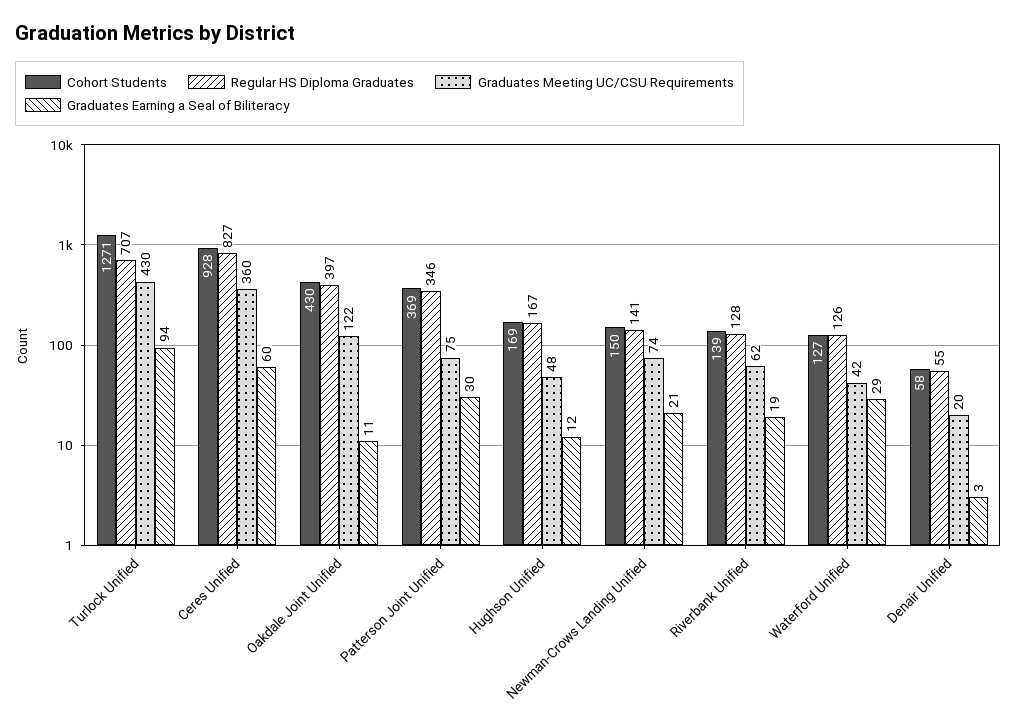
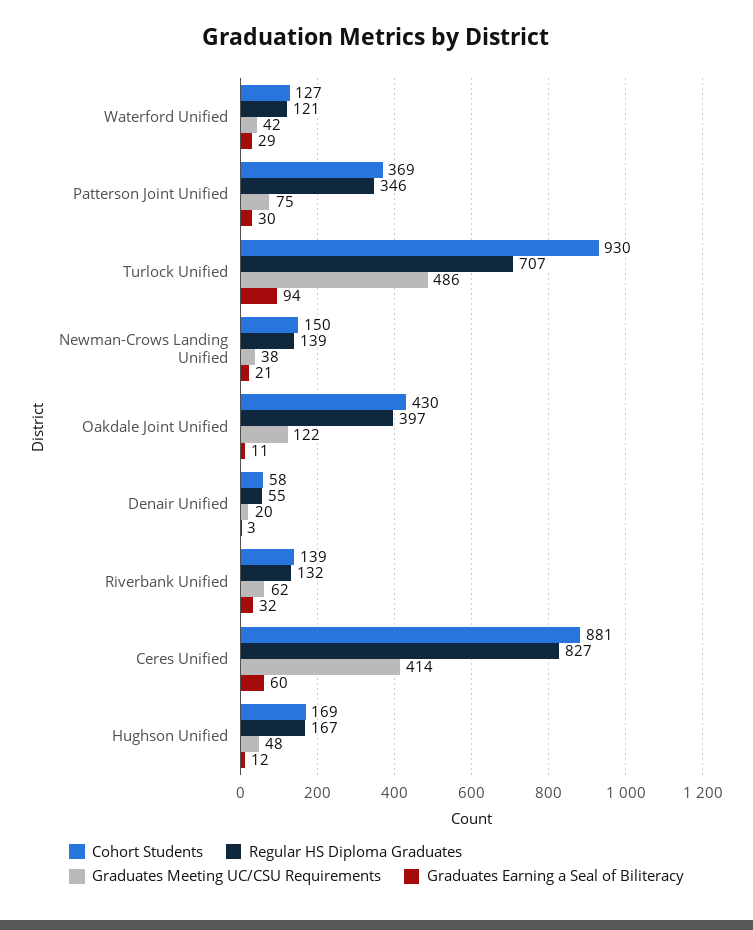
  {
    "Cohort Students": {
-     "Turlock Unified": 1271,
+     "Turlock Unified": 930,
-     "Ceres Unified": 928,
+     "Ceres Unified": 881,
      "Oakdale Joint Unified": 430,
      "Patterson Joint Unified": 369,
      "Hughson Unified": 169,
      "Newman-Crows Landing Unified": 150,
      "Riverbank Unified": 139,
      "Waterford Unified": 127,
      "Denair Unified": 58
    },
    "Regular HS Diploma Graduates": {
      "Turlock Unified": 707,
      "Ceres Unified": 827,
      "Oakdale Joint Unified": 397,
      "Patterson Joint Unified": 346,
      "Hughson Unified": 167,
-     "Newman-Crows Landing Unified": 141,
+     "Newman-Crows Landing Unified": 139,
-     "Riverbank Unified": 128,
+     "Riverbank Unified": 132,
-     "Waterford Unified": 126,
+     "Waterford Unified": 121,
      "Denair Unified": 55
    },
    "Graduates Meeting UC/CSU Requirements": {
-     "Turlock Unified": 430,
+     "Turlock Unified": 486,
-     "Ceres Unified": 360,
+     "Ceres Unified": 414,
      "Oakdale Joint Unified": 122,
      "Patterson Joint Unified": 75,
      "Hughson Unified": 48,
-     "Newman-Crows Landing Unified": 74,
+     "Newman-Crows Landing Unified": 38,
      "Riverbank Unified": 62,
      "Waterford Unified": 42,
      "Denair Unified": 20
    },
    "Graduates Earning a Seal of Biliteracy": {
      "Turlock Unified": 94,
      "Ceres Unified": 60,
      "Oakdale Joint Unified": 11,
      "Patterson Joint Unified": 30,
      "Hughson Unified": 12,
      "Newman-Crows Landing Unified": 21,
-     "Riverbank Unified": 19,
+     "Riverbank Unified": 32,
      "Waterford Unified": 29,
      "Denair Unified": 3
    }
  }

